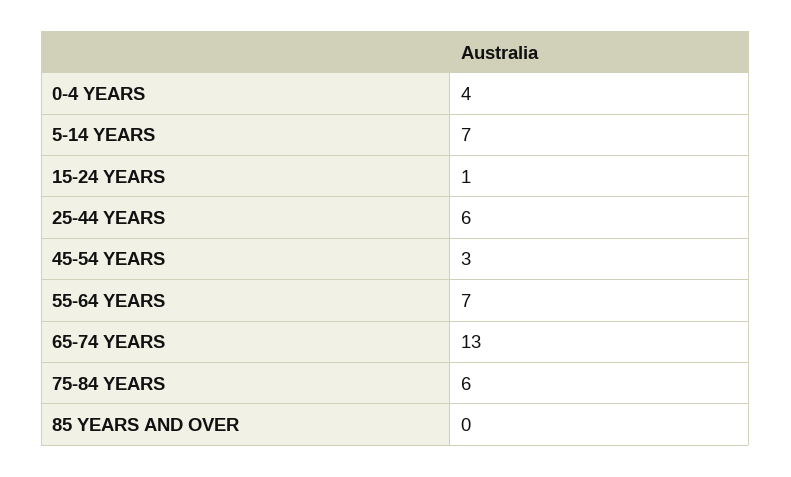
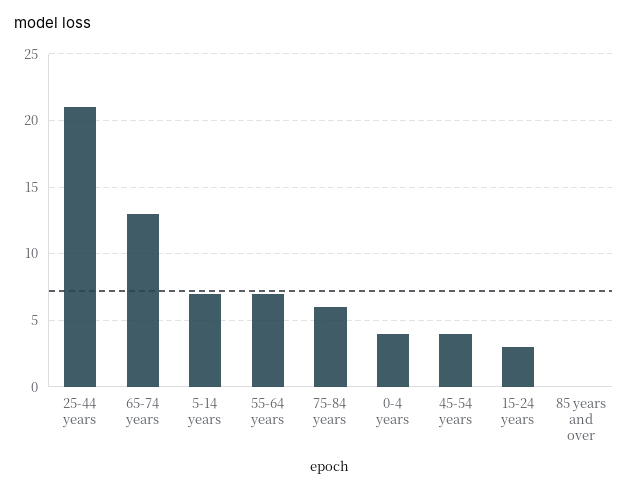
  {
    "0-4 YEARS": 4,
    "5-14 YEARS": 7,
-   "15-24 YEARS": 1,
+   "15-24 YEARS": 3,
-   "25-44 YEARS": 6,
+   "25-44 YEARS": 21,
-   "45-54 YEARS": 3,
+   "45-54 YEARS": 4,
    "55-64 YEARS": 7,
    "65-74 YEARS": 13,
    "75-84 YEARS": 6,
    "85 YEARS AND OVER": 0
  }

